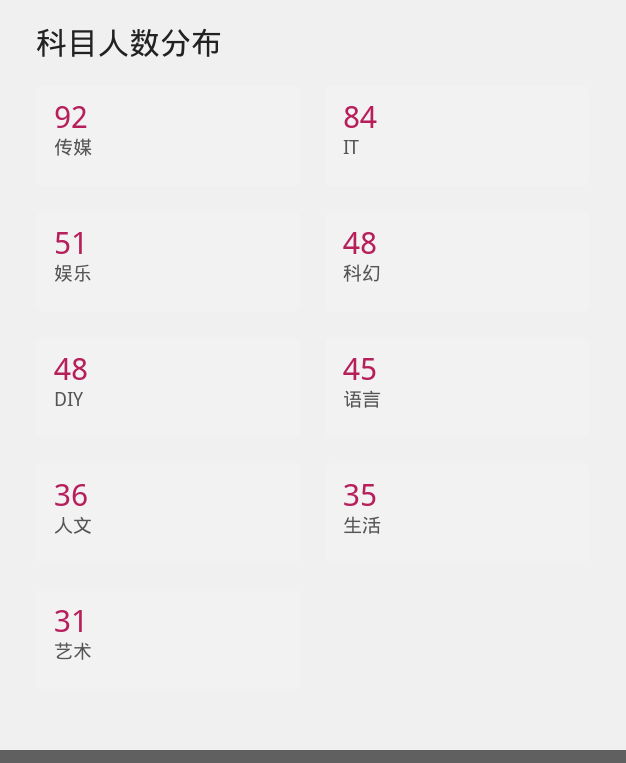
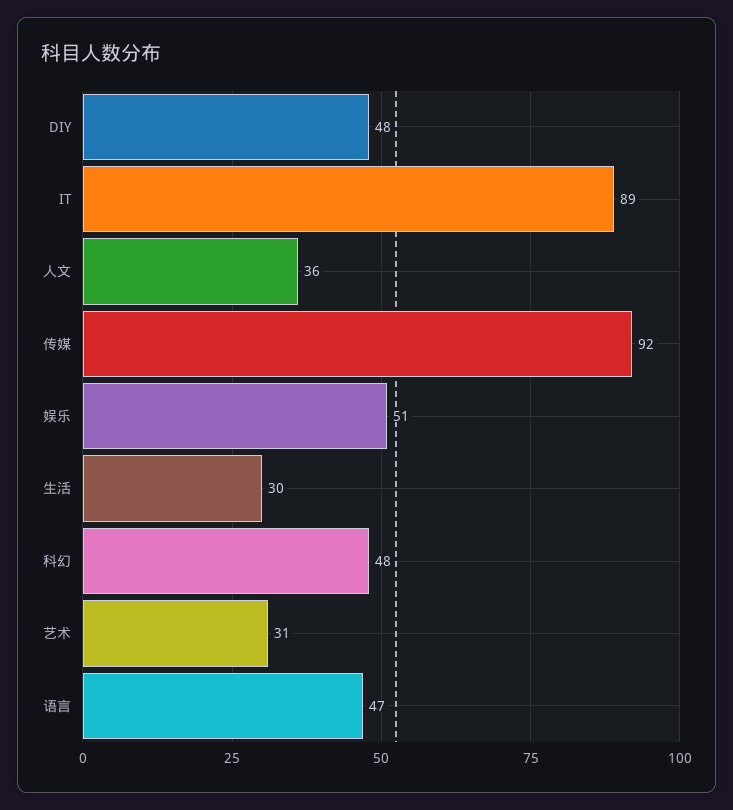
  {
    "传媒": 92,
-   "IT": 84,
+   "IT": 89,
    "娱乐": 51,
    "科幻": 48,
    "DIY": 48,
-   "语言": 45,
+   "语言": 47,
    "人文": 36,
-   "生活": 35,
+   "生活": 30,
    "艺术": 31
  }

